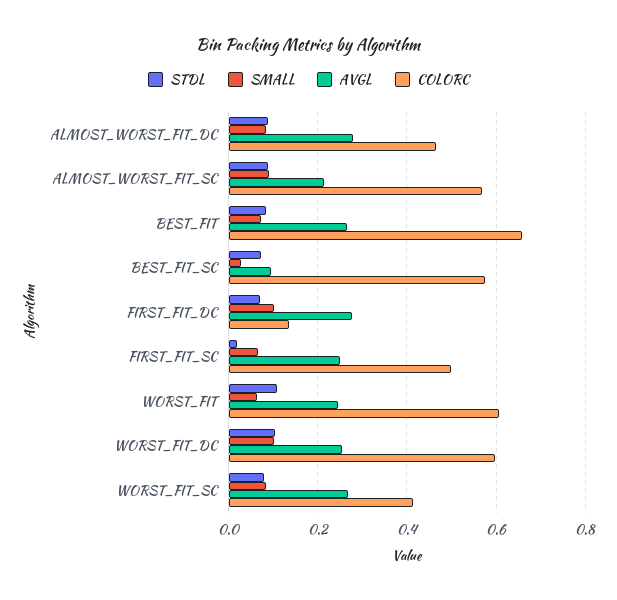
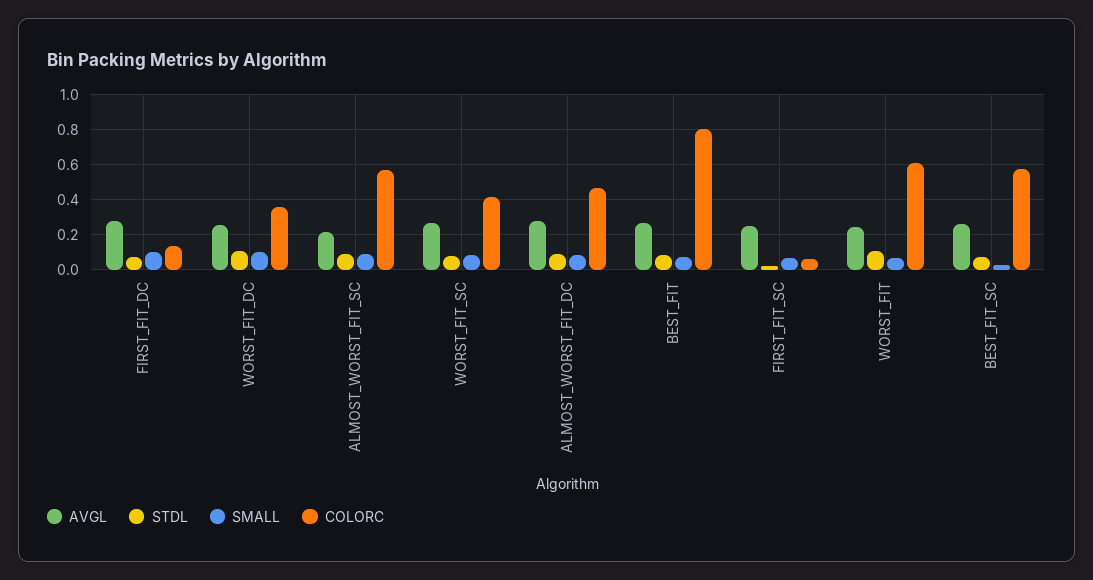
  {
    "STDL": {
      "ALMOST_WORST_FIT_DC": 0.08,
      "ALMOST_WORST_FIT_SC": 0.08,
      "BEST_FIT": 0.08,
      "BEST_FIT_SC": 0.08,
      "FIRST_FIT_DC": 0.08,
      "FIRST_FIT_SC": 0.02,
      "WORST_FIT": 0.1,
      "WORST_FIT_DC": 0.1,
      "WORST_FIT_SC": 0.08
    },
    "SMALL": {
      "ALMOST_WORST_FIT_DC": 0.08,
      "ALMOST_WORST_FIT_SC": 0.08,
      "BEST_FIT": 0.08,
      "BEST_FIT_SC": 0.02,
      "FIRST_FIT_DC": 0.1,
      "FIRST_FIT_SC": 0.06,
      "WORST_FIT": 0.06,
      "WORST_FIT_DC": 0.1,
      "WORST_FIT_SC": 0.08
    },
    "AVGL": {
      "ALMOST_WORST_FIT_DC": 0.28,
      "ALMOST_WORST_FIT_SC": 0.22,
      "BEST_FIT": 0.26,
-     "BEST_FIT_SC": 0.1,
+     "BEST_FIT_SC": 0.25,
      "FIRST_FIT_DC": 0.28,
      "FIRST_FIT_SC": 0.26,
      "WORST_FIT": 0.24,
      "WORST_FIT_DC": 0.26,
      "WORST_FIT_SC": 0.26
    },
    "COLORC": {
      "ALMOST_WORST_FIT_DC": 0.46,
      "ALMOST_WORST_FIT_SC": 0.56,
-     "BEST_FIT": 0.66,
+     "BEST_FIT": 0.8,
      "BEST_FIT_SC": 0.58,
      "FIRST_FIT_DC": 0.14,
-     "FIRST_FIT_SC": 0.5,
+     "FIRST_FIT_SC": 0.05,
      "WORST_FIT": 0.6,
-     "WORST_FIT_DC": 0.6,
+     "WORST_FIT_DC": 0.35,
      "WORST_FIT_SC": 0.42
    }
  }

